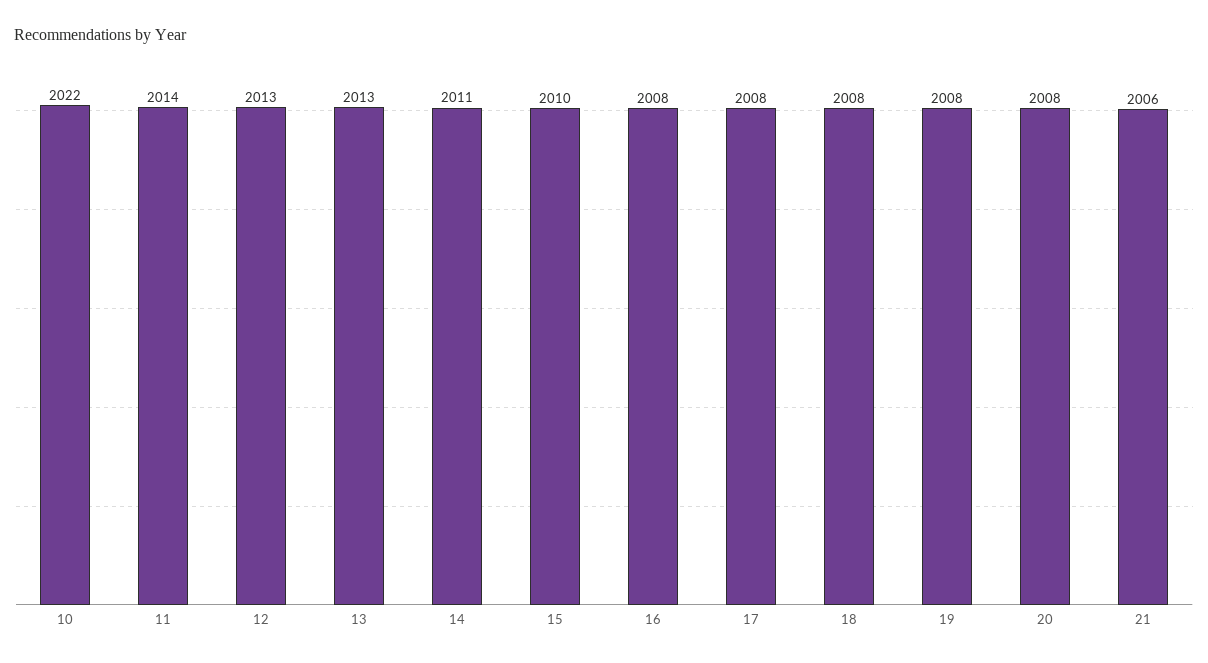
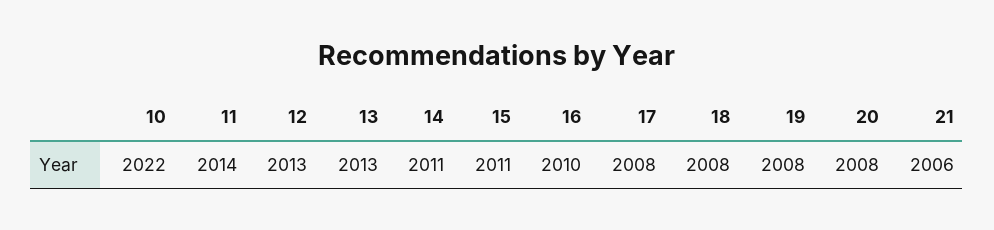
  {
    "10": 2022,
    "11": 2014,
    "12": 2013,
    "13": 2013,
    "14": 2011,
-   "15": 2010,
+   "15": 2011,
-   "16": 2008,
+   "16": 2010,
    "17": 2008,
    "18": 2008,
    "19": 2008,
    "20": 2008,
    "21": 2006
  }

